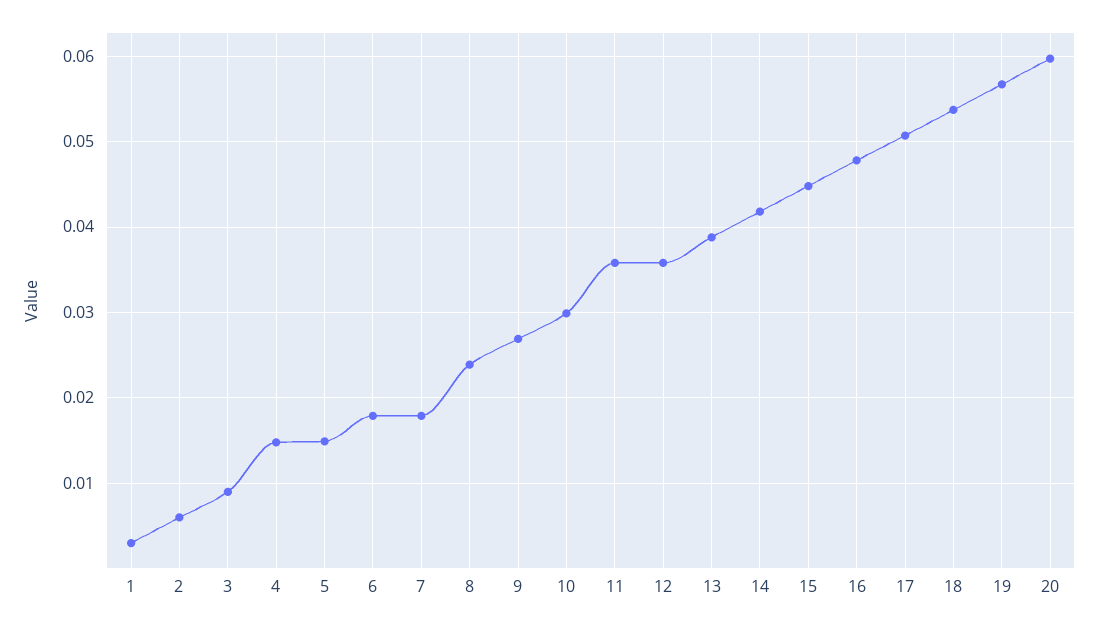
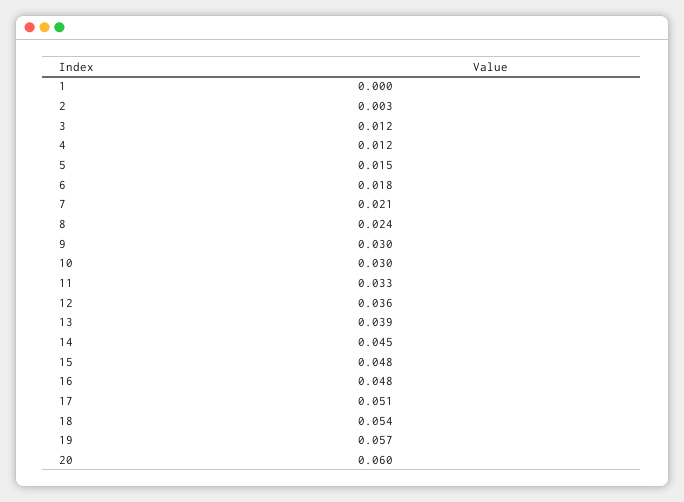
  {
-   "1": 0.003,
+   "1": 0,
-   "2": 0.006,
+   "2": 0.003,
-   "3": 0.009,
+   "3": 0.012,
-   "4": 0.015,
+   "4": 0.012,
    "5": 0.015,
    "6": 0.018,
-   "7": 0.018,
+   "7": 0.021,
    "8": 0.024,
-   "9": 0.027,
+   "9": 0.03,
    "10": 0.03,
-   "11": 0.036,
+   "11": 0.033,
    "12": 0.036,
    "13": 0.039,
-   "14": 0.042,
+   "14": 0.045,
-   "15": 0.045,
+   "15": 0.048,
    "16": 0.048,
    "17": 0.051,
    "18": 0.054,
    "19": 0.057,
    "20": 0.06
  }

